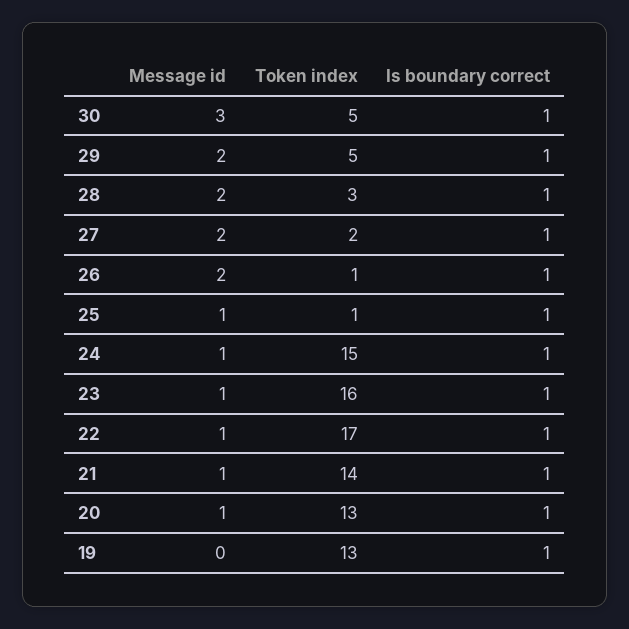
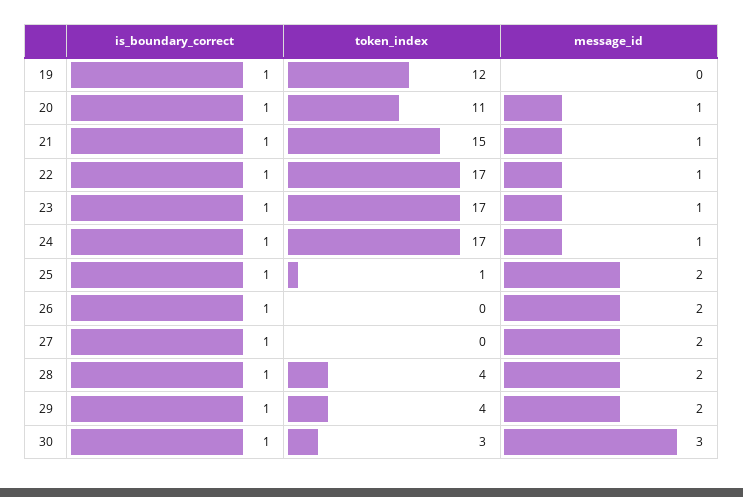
  {
    "Message id": {
      "30": 3,
      "29": 2,
      "28": 2,
      "27": 2,
      "26": 2,
-     "25": 1,
+     "25": 2,
      "24": 1,
      "23": 1,
      "22": 1,
      "21": 1,
      "20": 1,
      "19": 0
    },
    "Token index": {
-     "30": 5,
+     "30": 3,
-     "29": 5,
+     "29": 4,
-     "28": 3,
+     "28": 4,
-     "27": 2,
+     "27": 0,
-     "26": 1,
+     "26": 0,
      "25": 1,
-     "24": 15,
+     "24": 17,
-     "23": 16,
+     "23": 17,
      "22": 17,
-     "21": 14,
+     "21": 15,
-     "20": 13,
+     "20": 11,
-     "19": 13
+     "19": 12
    },
    "Is boundary correct": {
      "30": 1,
      "29": 1,
      "28": 1,
      "27": 1,
      "26": 1,
      "25": 1,
      "24": 1,
      "23": 1,
      "22": 1,
      "21": 1,
      "20": 1,
      "19": 1
    }
  }

